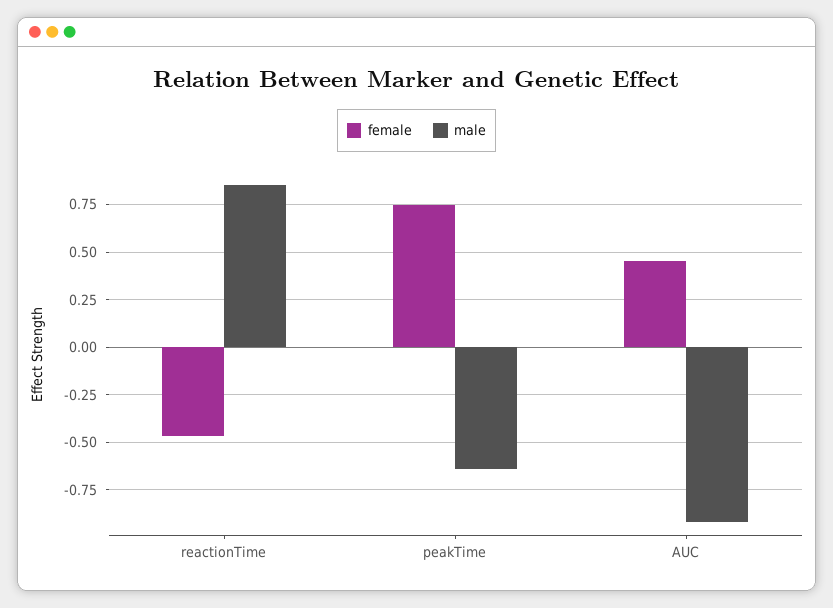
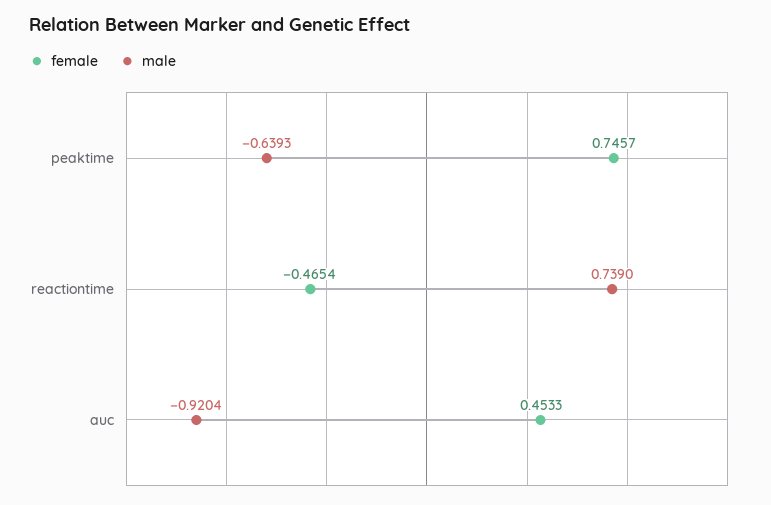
  {
    "female": {
      "reactionTime": -0.4654,
      "peakTime": 0.7457,
      "AUC": 0.4533
    },
    "male": {
-     "reactionTime": 0.85,
+     "reactionTime": 0.739,
      "peakTime": -0.6393,
      "AUC": -0.9204
    }
  }

